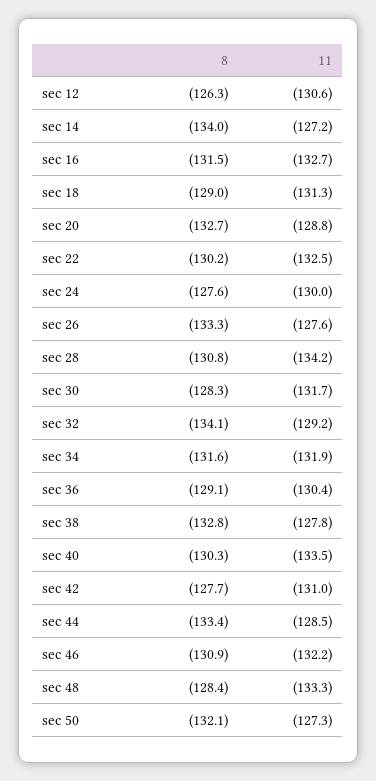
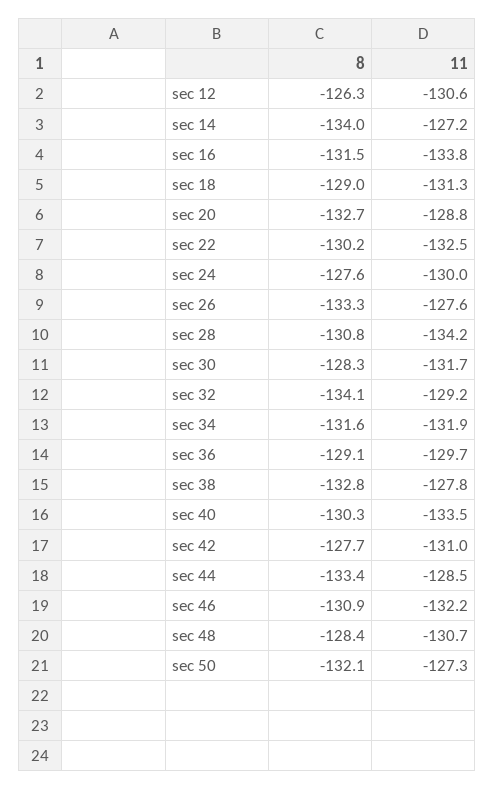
  {
    "8": {
      "sec 12": -126.3,
      "sec 14": -134,
      "sec 16": -131.5,
      "sec 18": -129,
      "sec 20": -132.7,
      "sec 22": -130.2,
      "sec 24": -127.6,
      "sec 26": -133.3,
      "sec 28": -130.8,
      "sec 30": -128.3,
      "sec 32": -134.1,
      "sec 34": -131.6,
      "sec 36": -129.1,
      "sec 38": -132.8,
      "sec 40": -130.3,
      "sec 42": -127.7,
      "sec 44": -133.4,
      "sec 46": -130.9,
      "sec 48": -128.4,
      "sec 50": -132.1
    },
    "11": {
      "sec 12": -130.6,
      "sec 14": -127.2,
-     "sec 16": -132.7,
+     "sec 16": -133.8,
      "sec 18": -131.3,
      "sec 20": -128.8,
      "sec 22": -132.5,
      "sec 24": -130,
      "sec 26": -127.6,
      "sec 28": -134.2,
      "sec 30": -131.7,
      "sec 32": -129.2,
      "sec 34": -131.9,
-     "sec 36": -130.4,
+     "sec 36": -129.7,
      "sec 38": -127.8,
      "sec 40": -133.5,
      "sec 42": -131,
      "sec 44": -128.5,
      "sec 46": -132.2,
-     "sec 48": -133.3,
+     "sec 48": -130.7,
      "sec 50": -127.3
    }
  }

